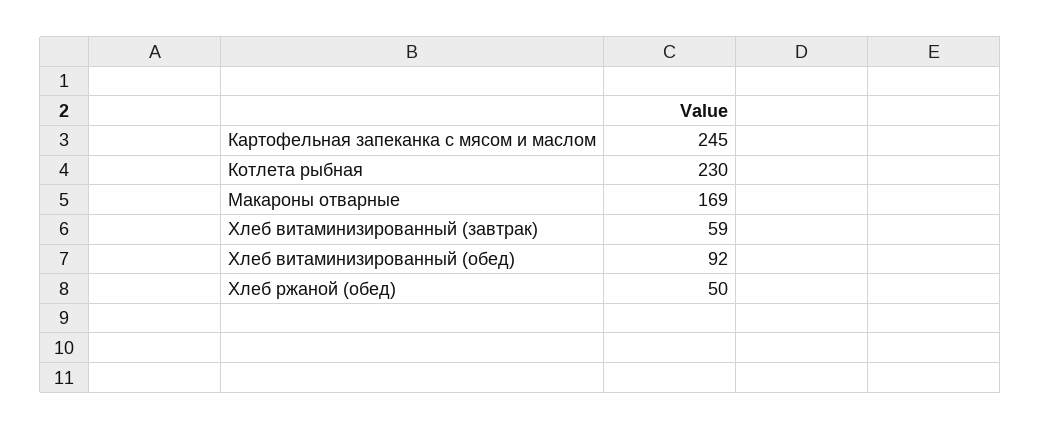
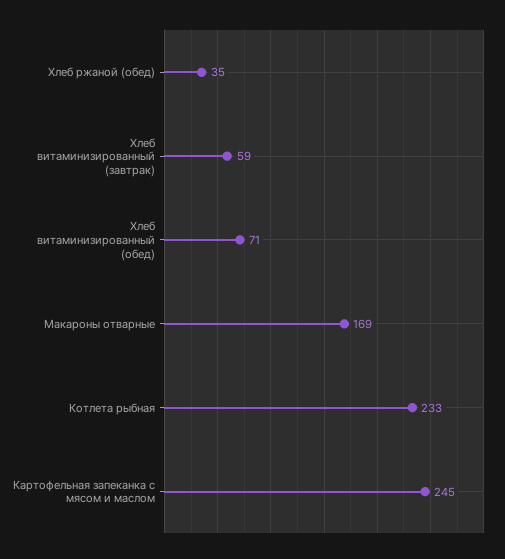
  {
    "Картофельная запеканка с мясом и маслом": 245,
-   "Котлета рыбная": 230,
+   "Котлета рыбная": 233,
    "Макароны отварные": 169,
    "Хлеб витаминизированный (завтрак)": 59,
-   "Хлеб витаминизированный (обед)": 92,
+   "Хлеб витаминизированный (обед)": 71,
-   "Хлеб ржаной (обед)": 50
+   "Хлеб ржаной (обед)": 35
  }

